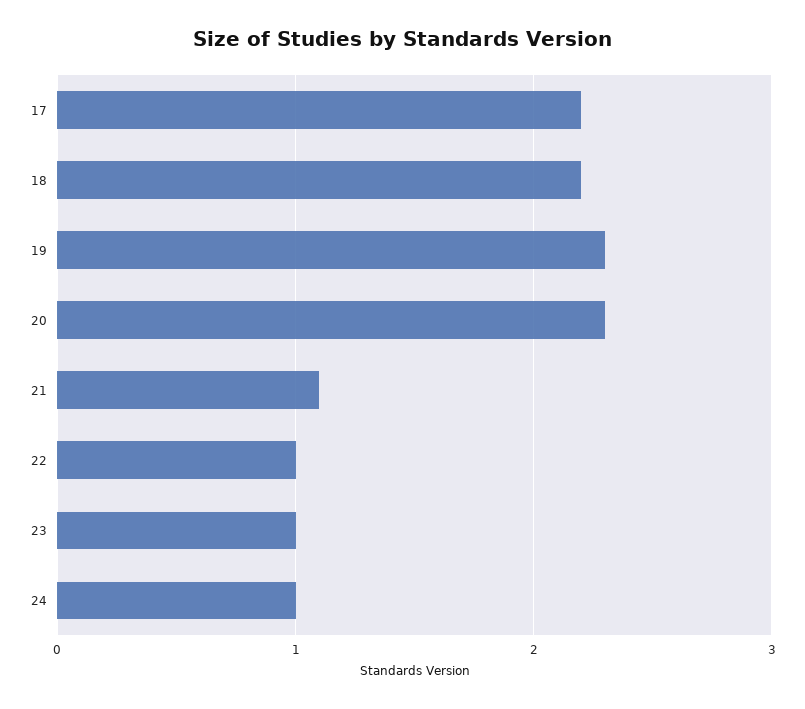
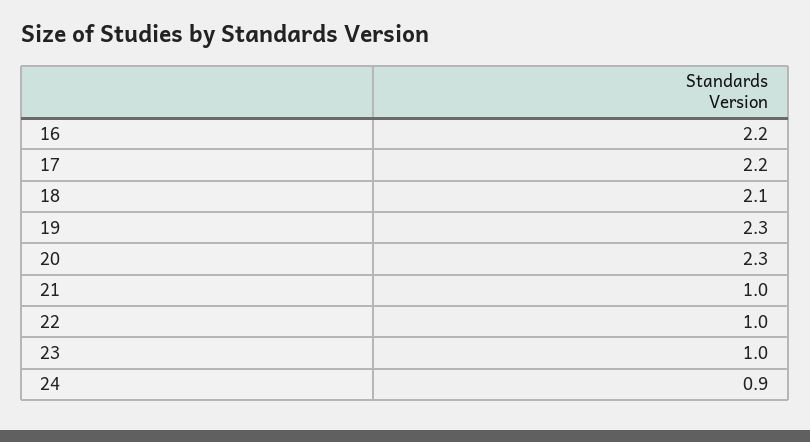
  {
    "17": 2.2,
-   "18": 2.2,
+   "18": 2.1,
    "19": 2.3,
    "20": 2.3,
-   "21": 1.1,
+   "21": 1,
    "22": 1,
    "23": 1,
-   "24": 1
+   "24": 0.9,
+   "16": 2.2
  }

